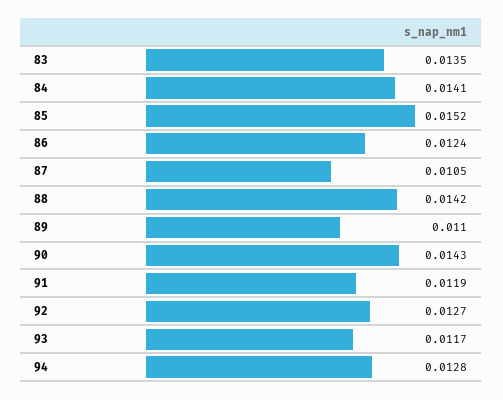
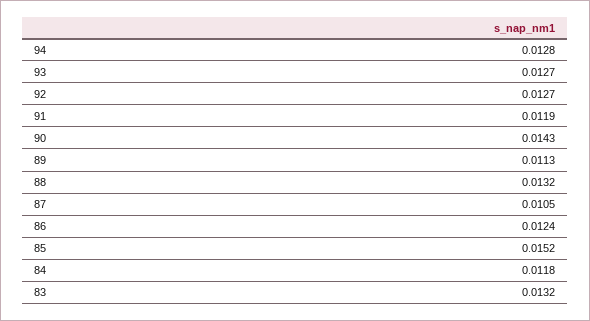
  {
-   "83": 0.0135,
+   "83": 0.0132,
-   "84": 0.0141,
+   "84": 0.0118,
    "85": 0.0152,
    "86": 0.0124,
    "87": 0.0105,
-   "88": 0.0142,
+   "88": 0.0132,
-   "89": 0.011,
+   "89": 0.0113,
    "90": 0.0143,
    "91": 0.0119,
    "92": 0.0127,
-   "93": 0.0117,
+   "93": 0.0127,
    "94": 0.0128
  }

